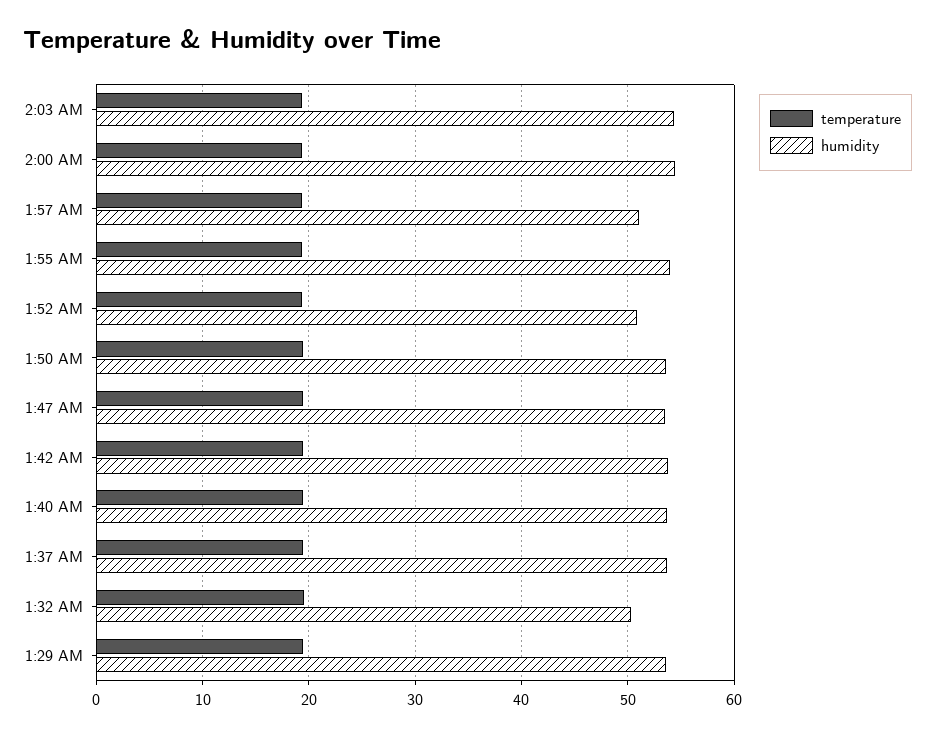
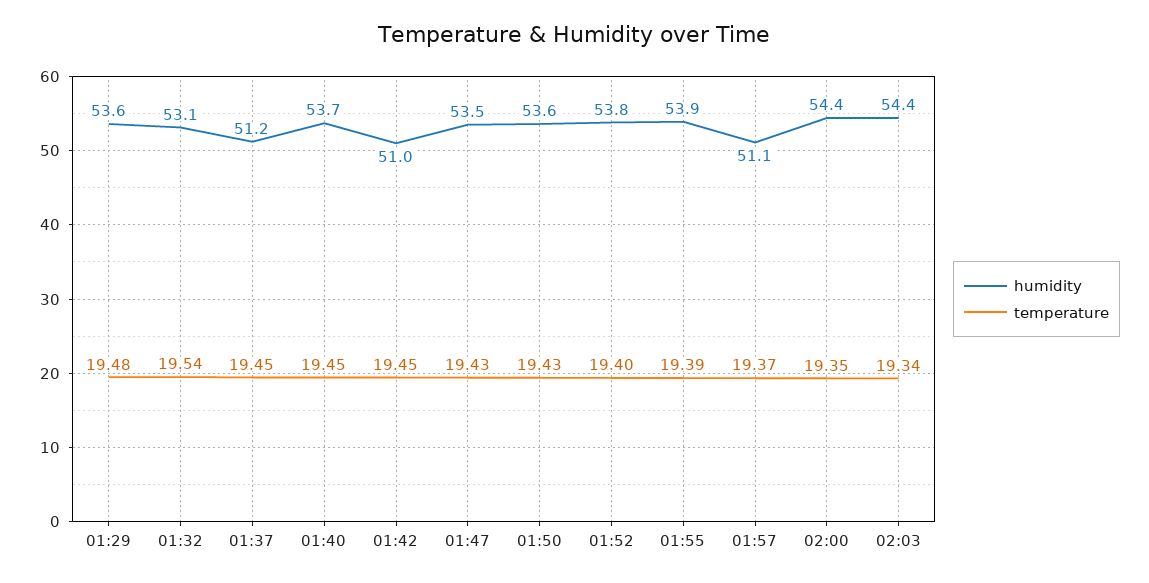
  {
    "temperature": {
      "2:03 AM": 19.34,
      "2:00 AM": 19.35,
      "1:57 AM": 19.37,
      "1:55 AM": 19.39,
      "1:52 AM": 19.4,
      "1:50 AM": 19.43,
      "1:47 AM": 19.43,
      "1:42 AM": 19.45,
      "1:40 AM": 19.45,
      "1:37 AM": 19.45,
      "1:32 AM": 19.54,
      "1:29 AM": 19.48
    },
    "humidity": {
      "2:03 AM": 54.4,
      "2:00 AM": 54.4,
      "1:57 AM": 51.1,
      "1:55 AM": 53.9,
-     "1:52 AM": 51,
+     "1:52 AM": 53.8,
      "1:50 AM": 53.6,
      "1:47 AM": 53.5,
-     "1:42 AM": 54,
+     "1:42 AM": 51,
      "1:40 AM": 53.7,
-     "1:37 AM": 54,
+     "1:37 AM": 51.2,
-     "1:32 AM": 50,
+     "1:32 AM": 53.1,
      "1:29 AM": 53.6
    }
  }

